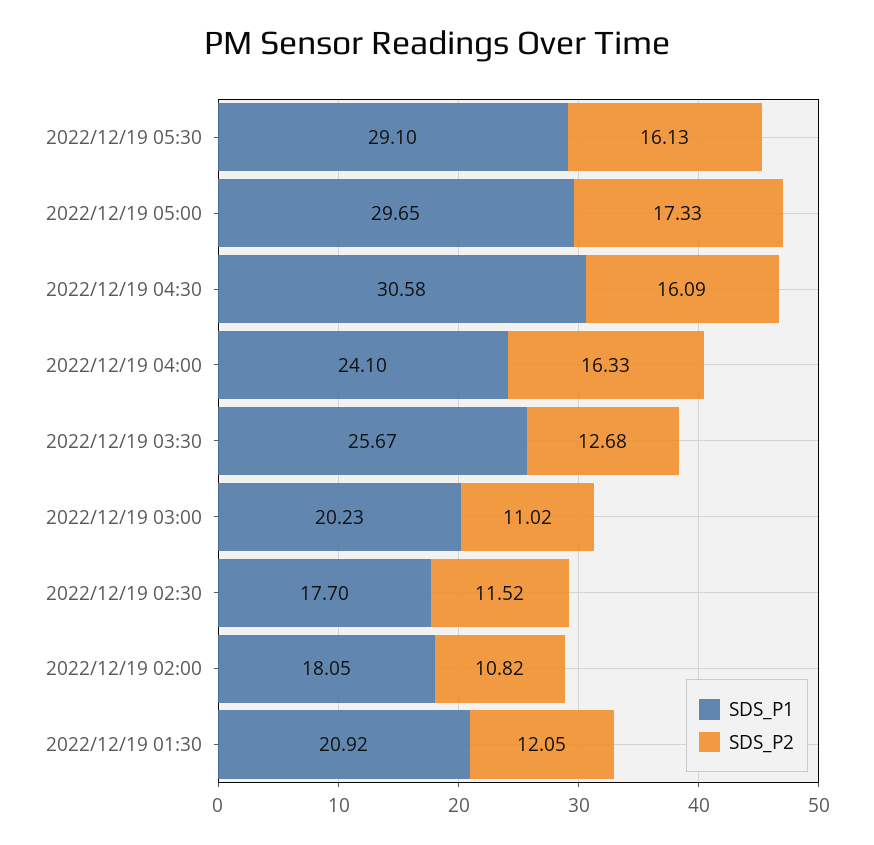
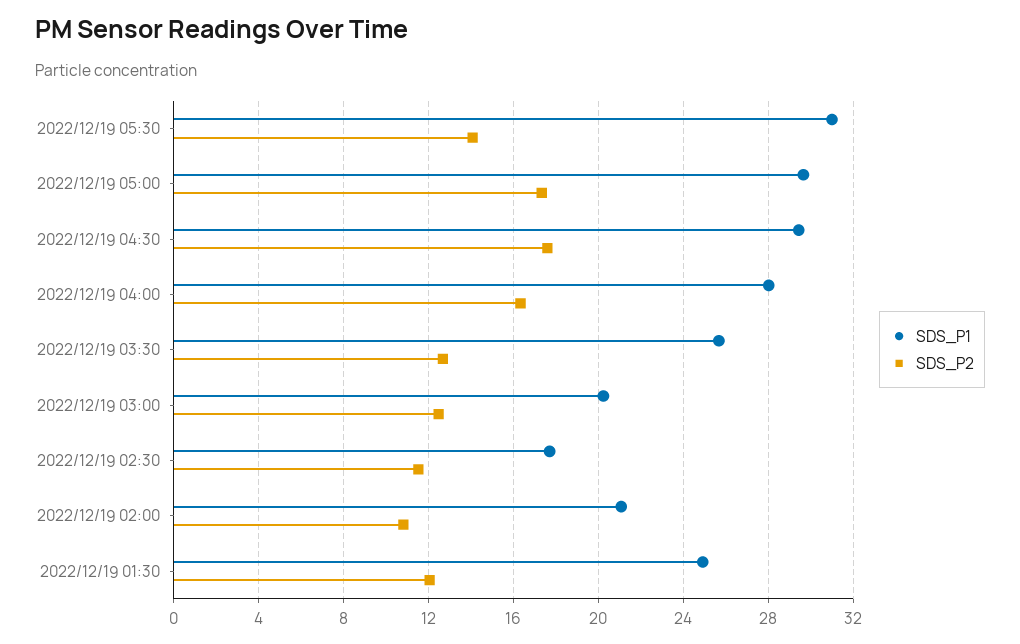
  {
    "SDS_P1": {
-     "2022/12/19 05:30": 29.1,
+     "2022/12/19 05:30": 31,
      "2022/12/19 05:00": 29.65,
-     "2022/12/19 04:30": 30.58,
+     "2022/12/19 04:30": 29.5,
-     "2022/12/19 04:00": 24.1,
+     "2022/12/19 04:00": 28,
      "2022/12/19 03:30": 25.67,
      "2022/12/19 03:00": 20.23,
      "2022/12/19 02:30": 17.7,
-     "2022/12/19 02:00": 18.05,
+     "2022/12/19 02:00": 21,
-     "2022/12/19 01:30": 20.92
+     "2022/12/19 01:30": 25
    },
    "SDS_P2": {
-     "2022/12/19 05:30": 16.13,
+     "2022/12/19 05:30": 14,
      "2022/12/19 05:00": 17.33,
-     "2022/12/19 04:30": 16.09,
+     "2022/12/19 04:30": 17.5,
      "2022/12/19 04:00": 16.33,
      "2022/12/19 03:30": 12.68,
-     "2022/12/19 03:00": 11.02,
+     "2022/12/19 03:00": 12.5,
      "2022/12/19 02:30": 11.52,
      "2022/12/19 02:00": 10.82,
      "2022/12/19 01:30": 12.05
    }
  }

